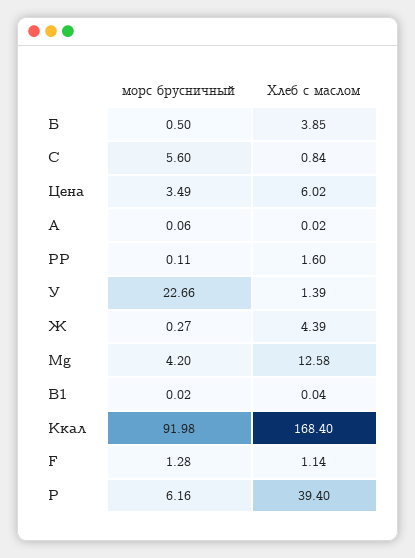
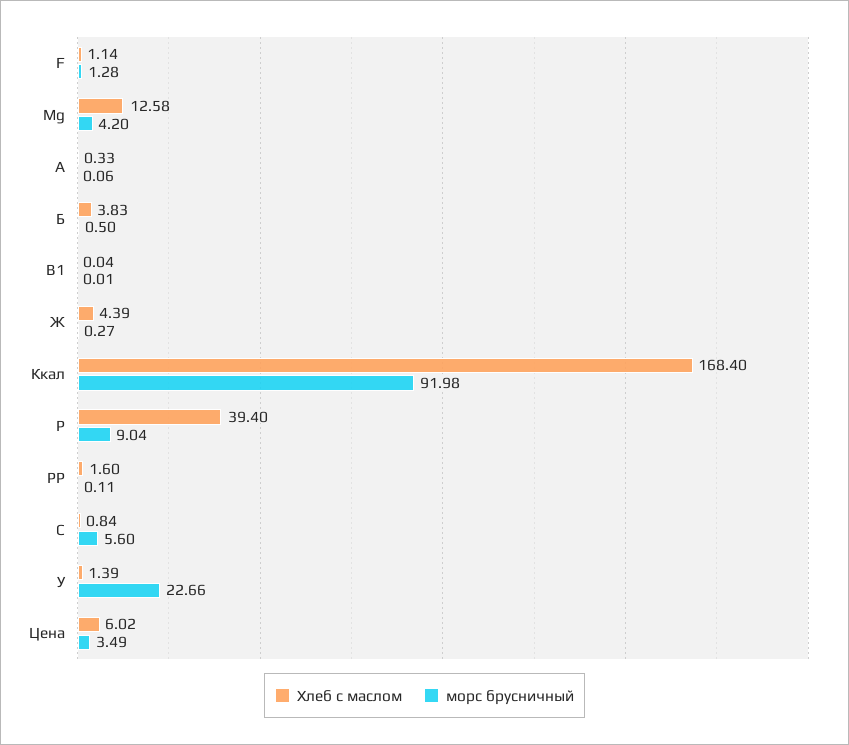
  {
    "морс брусничный": {
      "Б": 0.5,
      "С": 5.6,
      "Цена": 3.49,
      "А": 0.06,
      "РР": 0.11,
      "У": 22.66,
      "Ж": 0.27,
      "Mg": 4.2,
-     "В1": 0.02,
+     "В1": 0.01,
      "Ккал": 91.98,
      "F": 1.28,
-     "Р": 6.16
+     "Р": 9.04
    },
    "Хлеб с маслом": {
-     "Б": 3.85,
+     "Б": 3.83,
      "С": 0.84,
      "Цена": 6.02,
-     "А": 0.02,
+     "А": 0.33,
      "РР": 1.6,
      "У": 1.39,
      "Ж": 4.39,
      "Mg": 12.58,
      "В1": 0.04,
      "Ккал": 168.4,
      "F": 1.14,
      "Р": 39.4
    }
  }

